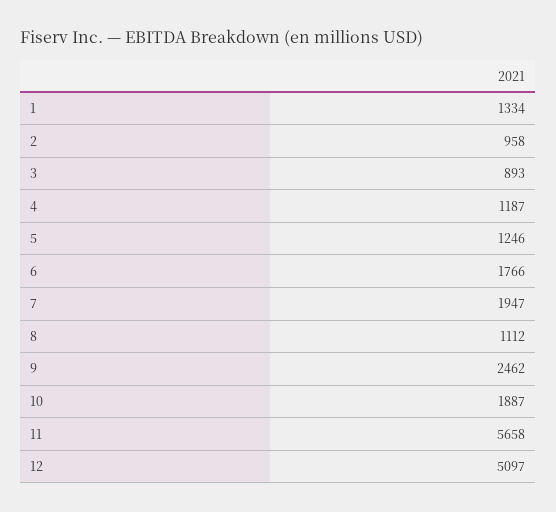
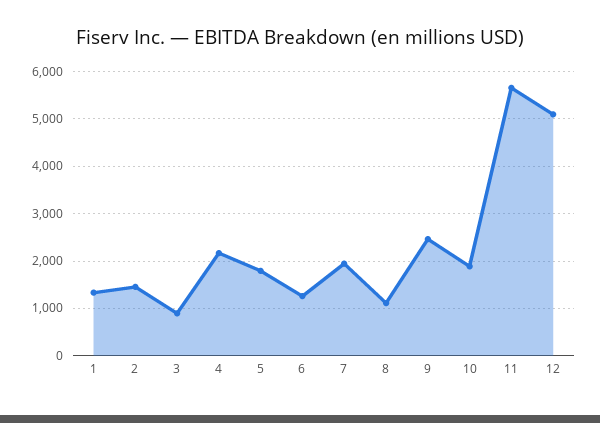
  {
    "1": 1334,
-   "2": 958,
+   "2": 1400,
    "3": 893,
-   "4": 1187,
+   "4": 2200,
-   "5": 1246,
+   "5": 1800,
-   "6": 1766,
+   "6": 1200,
    "7": 1947,
    "8": 1112,
    "9": 2462,
    "10": 1887,
    "11": 5658,
    "12": 5097
  }

